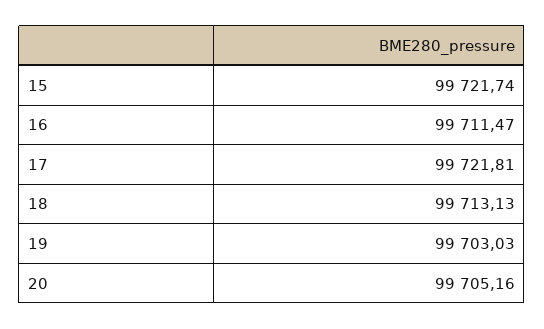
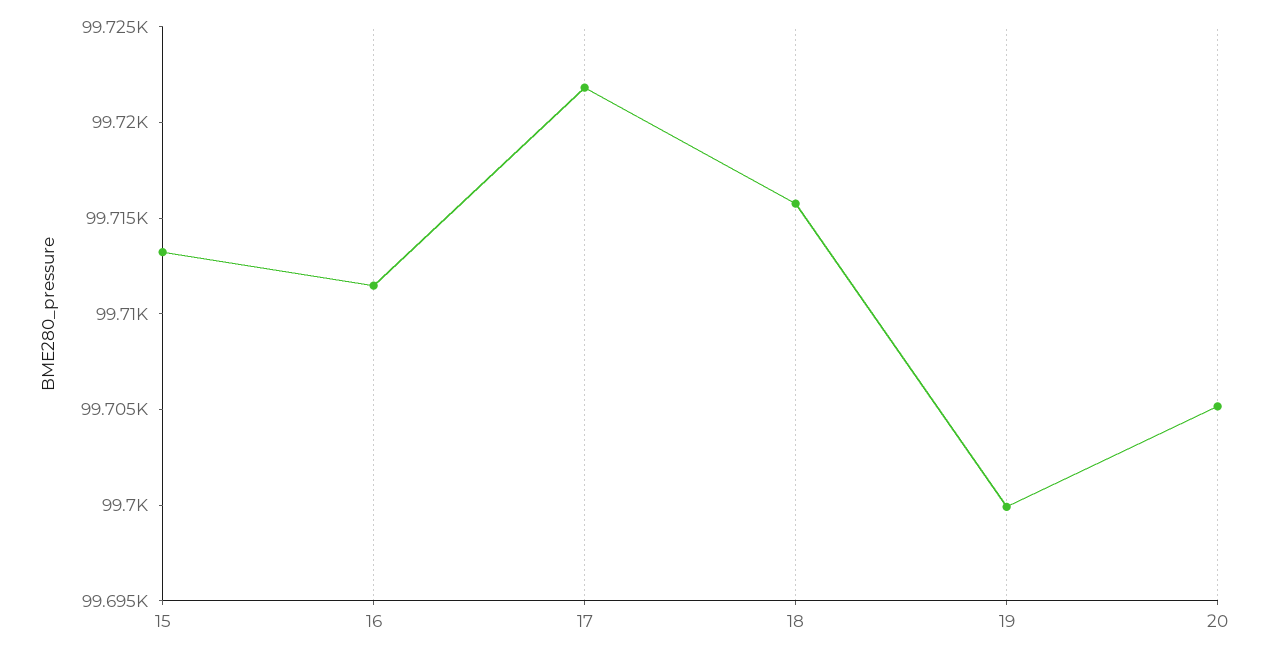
  {
-   "15": 99721.74,
+   "15": 99713,
    "16": 99711.47,
    "17": 99721.81,
-   "18": 99713.13,
+   "18": 99716,
-   "19": 99703.03,
+   "19": 99700,
    "20": 99705.16
  }

